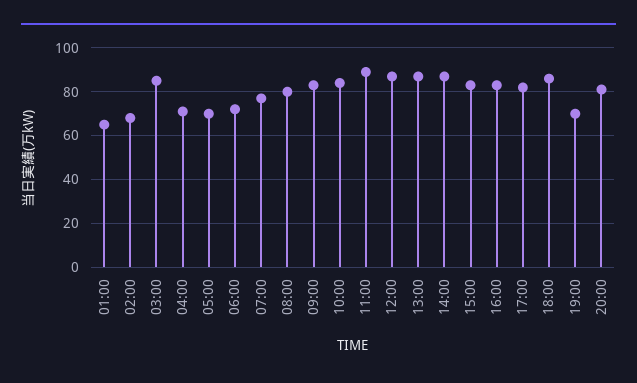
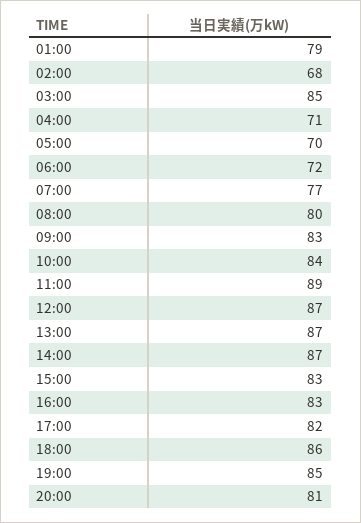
  {
-   "01:00": 65,
+   "01:00": 79,
    "02:00": 68,
    "03:00": 85,
    "04:00": 71,
    "05:00": 70,
    "06:00": 72,
    "07:00": 77,
    "08:00": 80,
    "09:00": 83,
    "10:00": 84,
    "11:00": 89,
    "12:00": 87,
    "13:00": 87,
    "14:00": 87,
    "15:00": 83,
    "16:00": 83,
    "17:00": 82,
    "18:00": 86,
-   "19:00": 70,
+   "19:00": 85,
    "20:00": 81
  }

